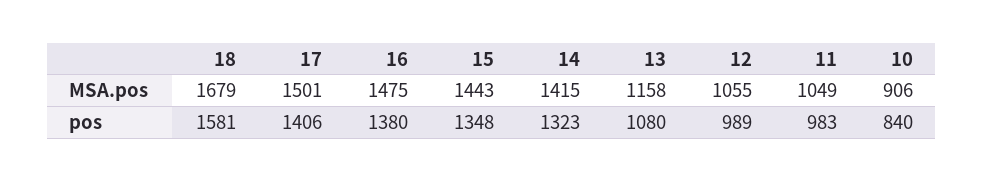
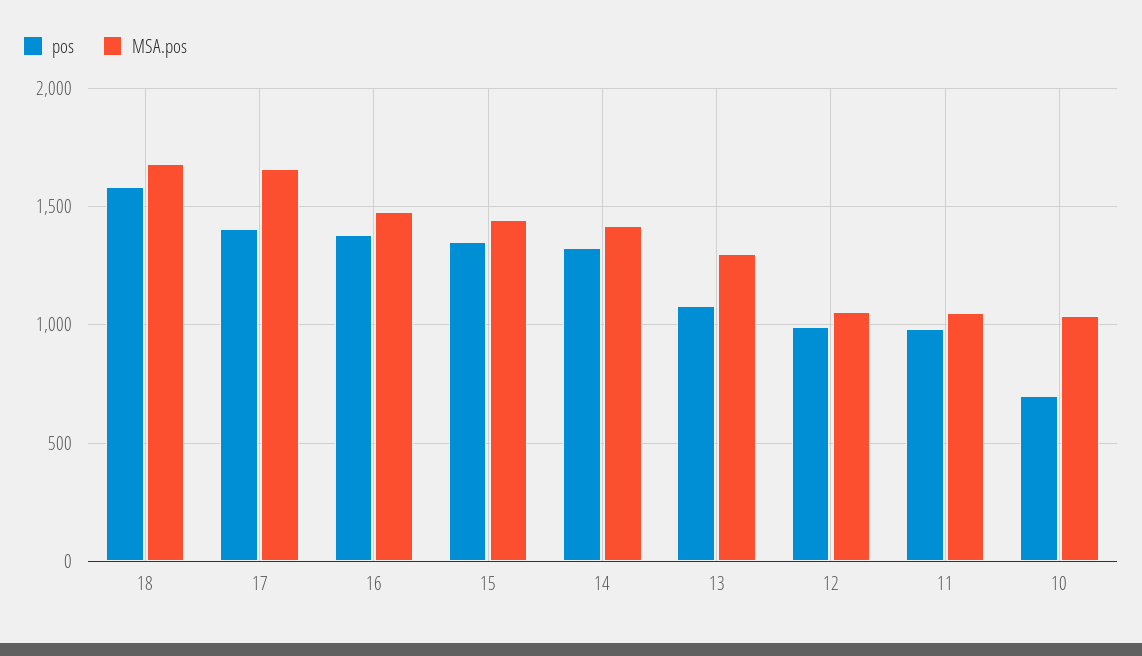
  {
    "MSA.pos": {
      "18": 1679,
-     "17": 1501,
+     "17": 1650,
      "16": 1475,
      "15": 1443,
      "14": 1415,
-     "13": 1158,
+     "13": 1300,
      "12": 1055,
      "11": 1049,
-     "10": 906
+     "10": 1050
    },
    "pos": {
      "18": 1581,
      "17": 1406,
      "16": 1380,
      "15": 1348,
      "14": 1323,
      "13": 1080,
      "12": 989,
      "11": 983,
-     "10": 840
+     "10": 700
    }
  }

